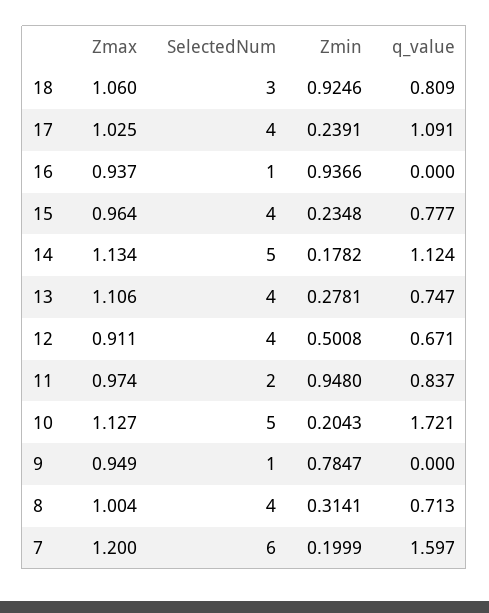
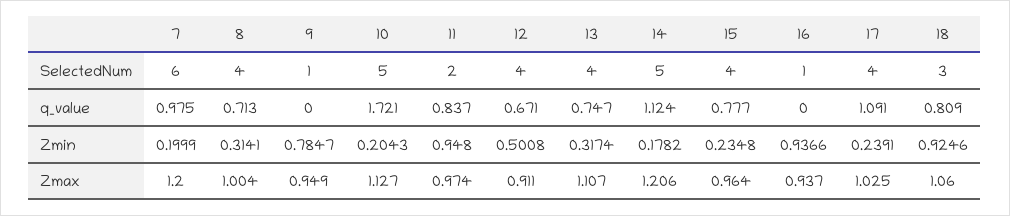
  {
    "Zmax": {
      "18": 1.06,
      "17": 1.025,
      "16": 0.937,
      "15": 0.964,
-     "14": 1.134,
+     "14": 1.206,
-     "13": 1.106,
+     "13": 1.107,
      "12": 0.911,
      "11": 0.974,
      "10": 1.127,
      "9": 0.949,
      "8": 1.004,
      "7": 1.2
    },
    "SelectedNum": {
      "18": 3,
      "17": 4,
      "16": 1,
      "15": 4,
      "14": 5,
      "13": 4,
      "12": 4,
      "11": 2,
      "10": 5,
      "9": 1,
      "8": 4,
      "7": 6
    },
    "Zmin": {
      "18": 0.9246,
      "17": 0.2391,
      "16": 0.9366,
      "15": 0.2348,
      "14": 0.1782,
-     "13": 0.2781,
+     "13": 0.3174,
      "12": 0.5008,
      "11": 0.948,
      "10": 0.2043,
      "9": 0.7847,
      "8": 0.3141,
      "7": 0.1999
    },
    "q_value": {
      "18": 0.809,
      "17": 1.091,
      "16": 0,
      "15": 0.777,
      "14": 1.124,
      "13": 0.747,
      "12": 0.671,
      "11": 0.837,
      "10": 1.721,
      "9": 0,
      "8": 0.713,
-     "7": 1.597
+     "7": 0.975
    }
  }

